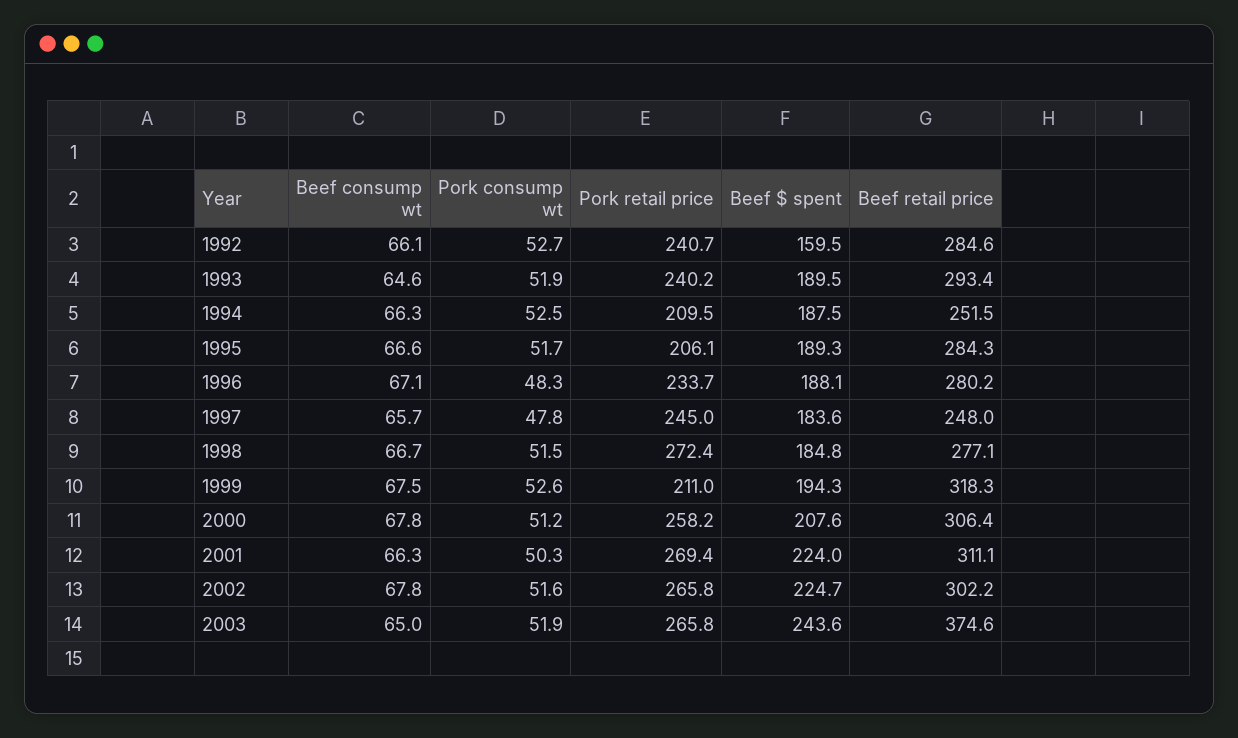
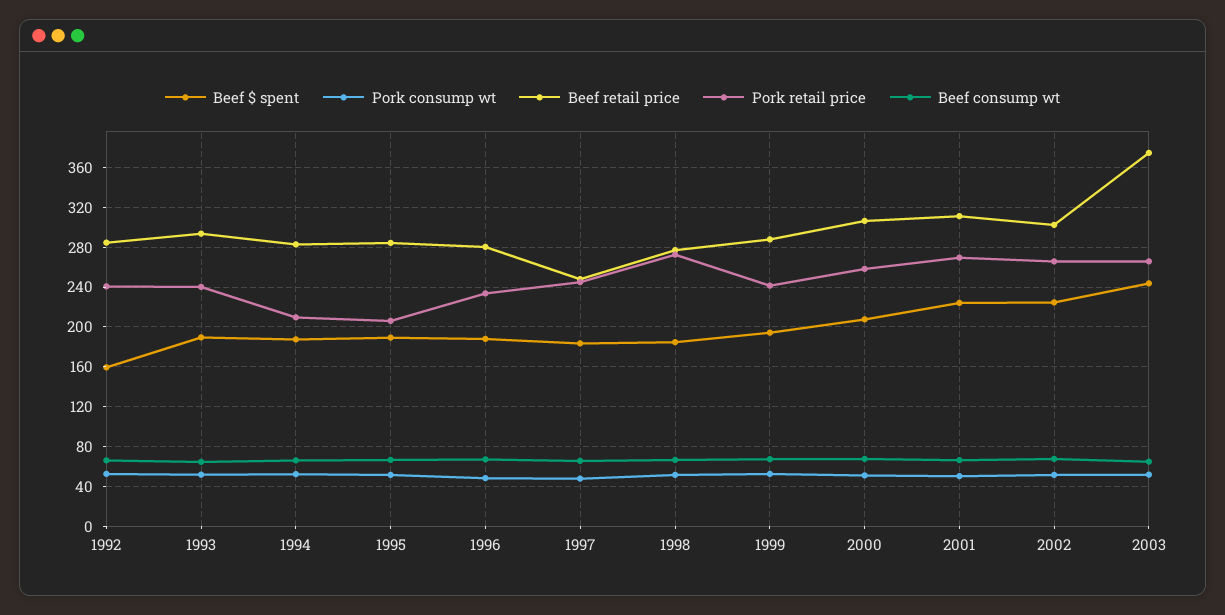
  {
    "Beef consump wt": {
      "1992": 66.1,
      "1993": 64.6,
      "1994": 66.3,
      "1995": 66.6,
      "1996": 67.1,
      "1997": 65.7,
      "1998": 66.7,
      "1999": 67.5,
      "2000": 67.8,
      "2001": 66.3,
      "2002": 67.8,
      "2003": 65
    },
    "Pork consump wt": {
      "1992": 52.7,
      "1993": 51.9,
      "1994": 52.5,
      "1995": 51.7,
      "1996": 48.3,
      "1997": 47.8,
      "1998": 51.5,
      "1999": 52.6,
      "2000": 51.2,
      "2001": 50.3,
      "2002": 51.6,
      "2003": 51.9
    },
    "Pork retail price": {
      "1992": 240.7,
      "1993": 240.2,
      "1994": 209.5,
      "1995": 206.1,
      "1996": 233.7,
      "1997": 245,
      "1998": 272.4,
-     "1999": 211,
+     "1999": 240,
      "2000": 258.2,
      "2001": 269.4,
      "2002": 265.8,
      "2003": 265.8
    },
    "Beef $ spent": {
      "1992": 159.5,
      "1993": 189.5,
      "1994": 187.5,
      "1995": 189.3,
      "1996": 188.1,
      "1997": 183.6,
      "1998": 184.8,
      "1999": 194.3,
      "2000": 207.6,
      "2001": 224,
      "2002": 224.7,
      "2003": 243.6
    },
    "Beef retail price": {
      "1992": 284.6,
      "1993": 293.4,
-     "1994": 251.5,
+     "1994": 280,
      "1995": 284.3,
      "1996": 280.2,
      "1997": 248,
      "1998": 277.1,
-     "1999": 318.3,
+     "1999": 290,
      "2000": 306.4,
      "2001": 311.1,
      "2002": 302.2,
      "2003": 374.6
    }
  }

